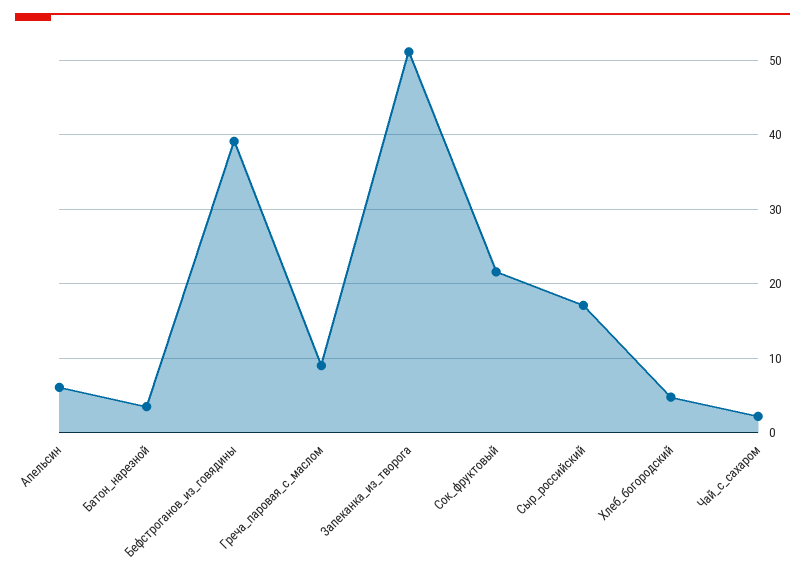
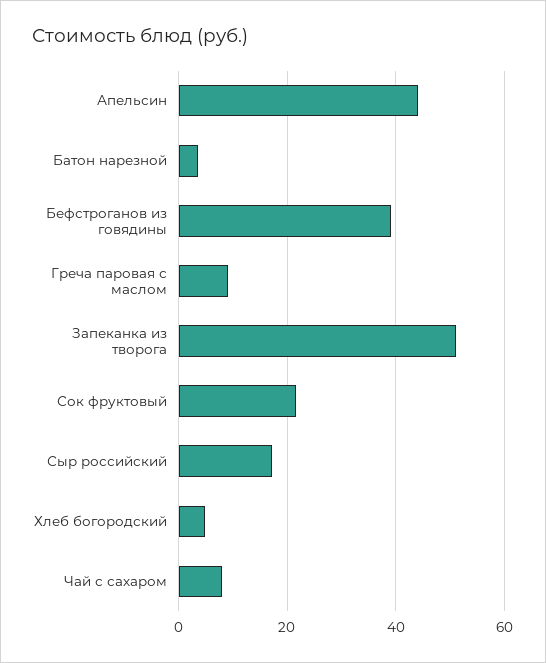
  {
-   "Апельсин": 6,
+   "Апельсин": 44,
    "Батон_нарезной": 4,
    "Бефстроганов_из_говядины": 39,
    "Греча_паровая_с_маслом": 9,
    "Запеканка_из_творога": 51,
    "Сок_фруктовый": 22,
    "Сыр_российский": 17,
    "Хлеб_богородский": 5,
-   "Чай_с_сахаром": 2
+   "Чай_с_сахаром": 8
  }

